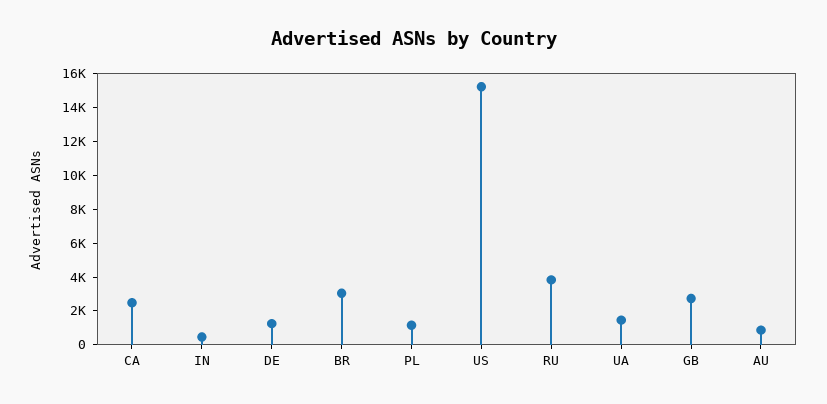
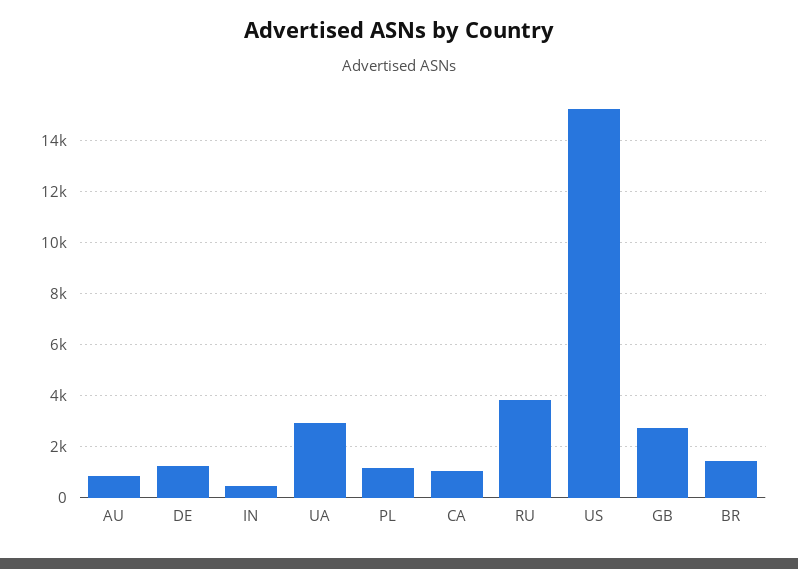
  {
-   "CA": 2500,
+   "CA": 1000,
    "IN": 500,
    "DE": 1250,
-   "BR": 3000,
+   "BR": 1500,
    "PL": 1250,
    "US": 15250,
    "RU": 3750,
-   "UA": 1500,
+   "UA": 3000,
    "GB": 2750,
    "AU": 750
  }

